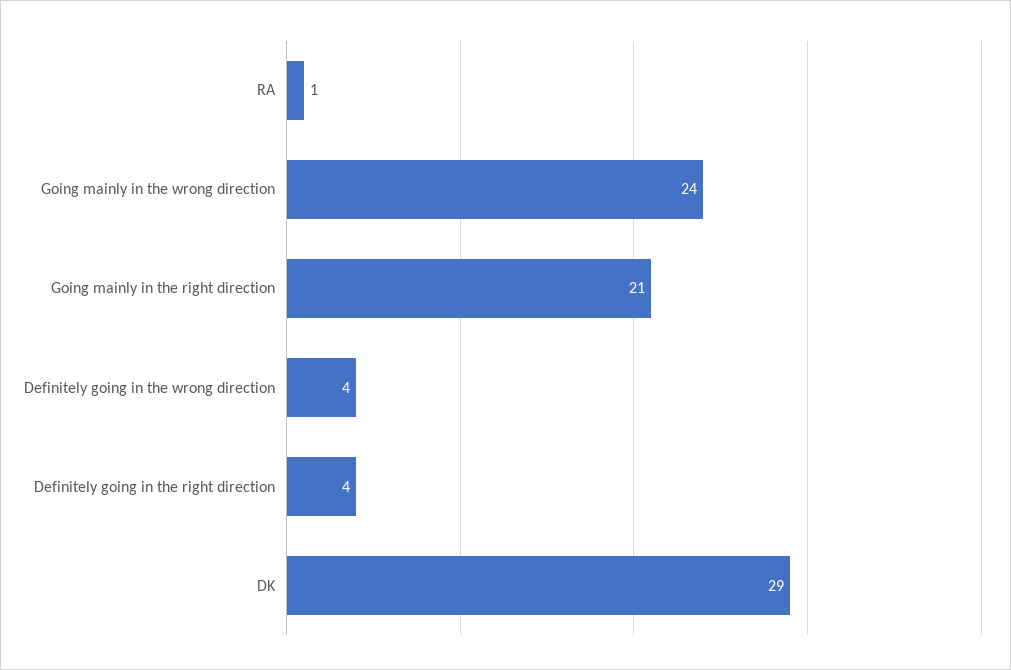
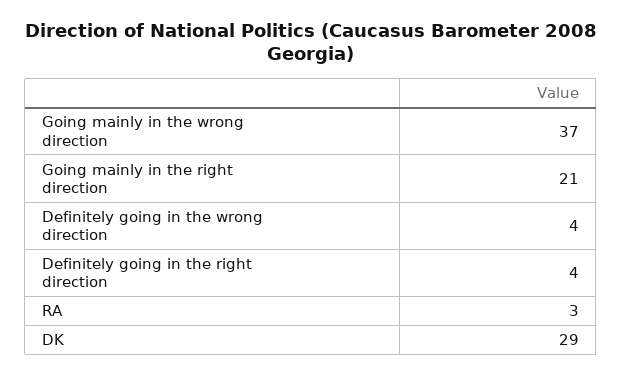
  {
-   "RA": 1,
+   "RA": 3,
-   "Going mainly in the wrong direction": 24,
+   "Going mainly in the wrong direction": 37,
    "Going mainly in the right direction": 21,
    "Definitely going in the wrong direction": 4,
    "Definitely going in the right direction": 4,
    "DK": 29
  }

